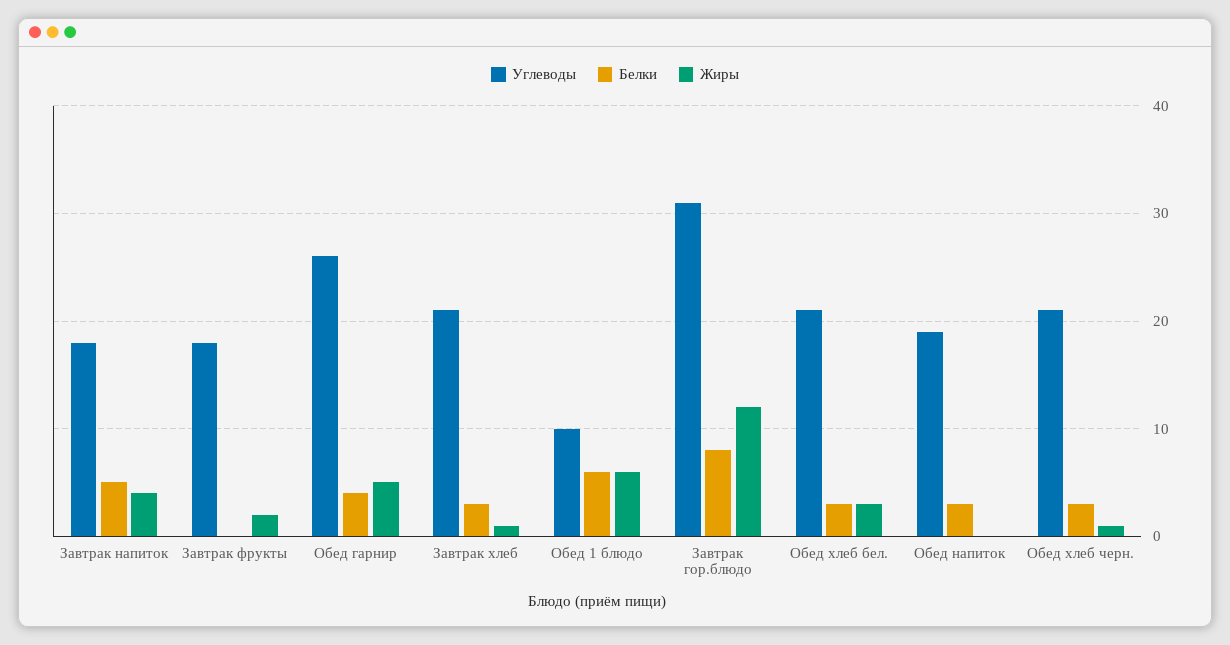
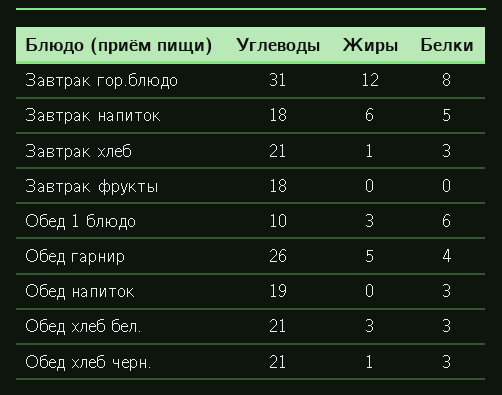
  {
    "Углеводы": {
      "Завтрак напиток": 18,
      "Завтрак фрукты": 18,
      "Обед гарнир": 26,
      "Завтрак хлеб": 21,
      "Обед 1 блюдо": 10,
      "Завтрак гор.блюдо": 31,
      "Обед хлеб бел.": 21,
      "Обед напиток": 19,
      "Обед хлеб черн.": 21
    },
    "Белки": {
      "Завтрак напиток": 5,
      "Завтрак фрукты": 0,
      "Обед гарнир": 4,
      "Завтрак хлеб": 3,
      "Обед 1 блюдо": 6,
      "Завтрак гор.блюдо": 8,
      "Обед хлеб бел.": 3,
      "Обед напиток": 3,
      "Обед хлеб черн.": 3
    },
    "Жиры": {
-     "Завтрак напиток": 4,
+     "Завтрак напиток": 6,
-     "Завтрак фрукты": 2,
+     "Завтрак фрукты": 0,
      "Обед гарнир": 5,
      "Завтрак хлеб": 1,
-     "Обед 1 блюдо": 6,
+     "Обед 1 блюдо": 3,
      "Завтрак гор.блюдо": 12,
      "Обед хлеб бел.": 3,
      "Обед напиток": 0,
      "Обед хлеб черн.": 1
    }
  }

